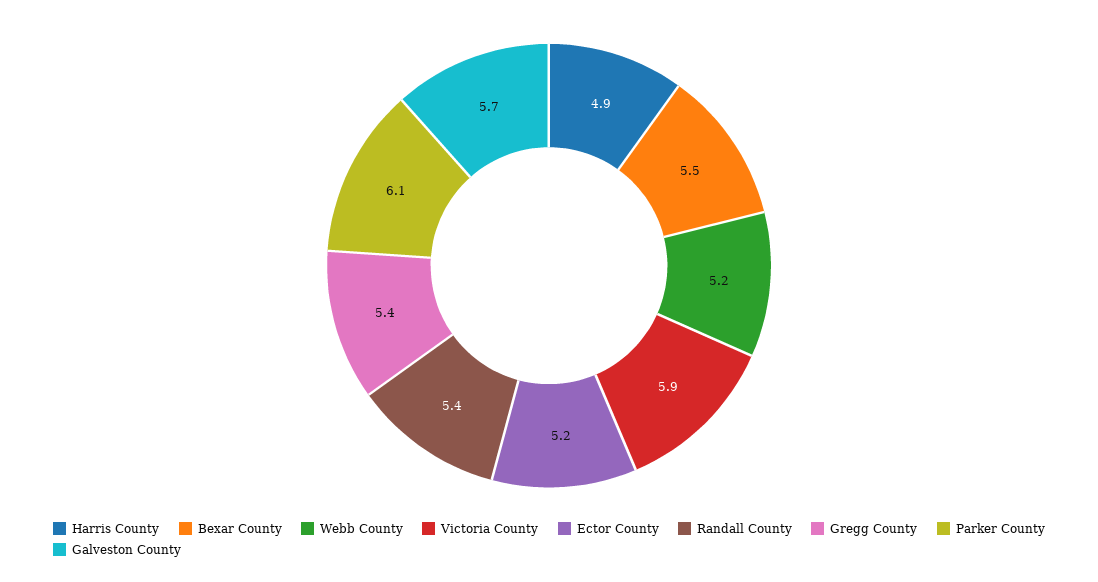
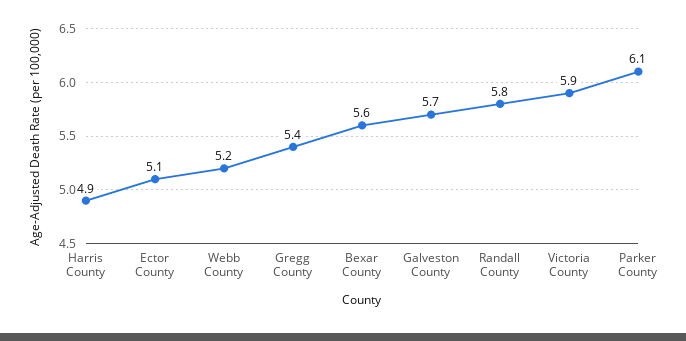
  {
    "Harris County": 4.9,
-   "Bexar County": 5.5,
+   "Bexar County": 5.6,
    "Webb County": 5.2,
    "Victoria County": 5.9,
-   "Ector County": 5.2,
+   "Ector County": 5.1,
-   "Randall County": 5.4,
+   "Randall County": 5.8,
    "Gregg County": 5.4,
    "Parker County": 6.1,
    "Galveston County": 5.7
  }

